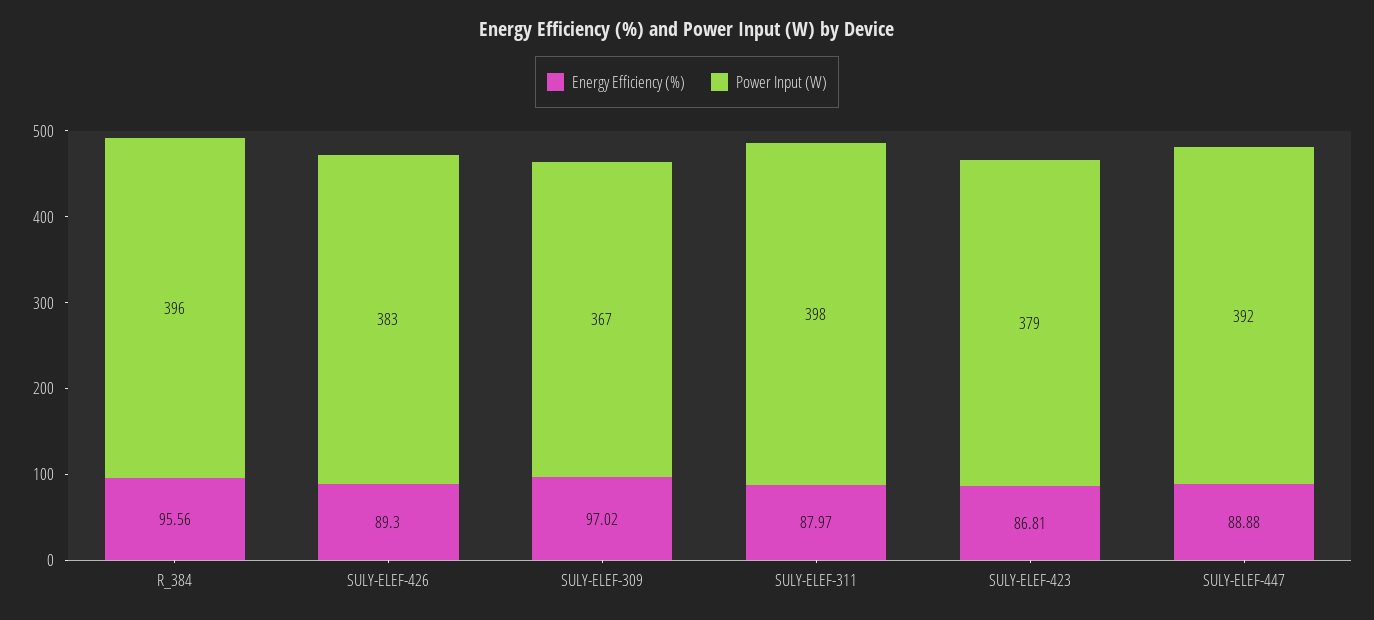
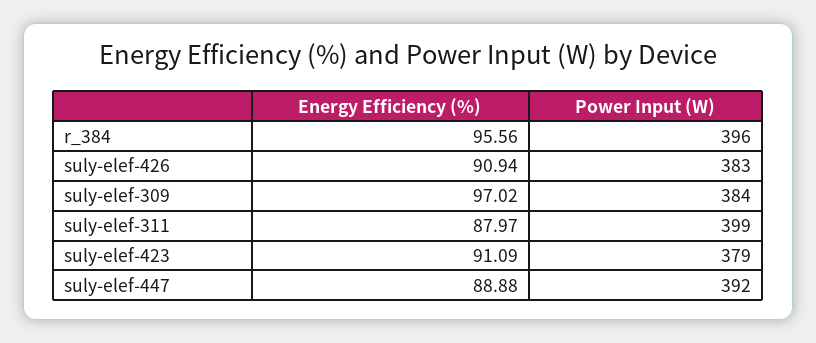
  {
    "Energy Efficiency (%)": {
      "R_384": 95.56,
-     "SULY-ELEF-426": 89.3,
+     "SULY-ELEF-426": 90.94,
      "SULY-ELEF-309": 97.02,
      "SULY-ELEF-311": 87.97,
-     "SULY-ELEF-423": 86.81,
+     "SULY-ELEF-423": 91.09,
      "SULY-ELEF-447": 88.88
    },
    "Power Input (W)": {
      "R_384": 396,
      "SULY-ELEF-426": 383,
-     "SULY-ELEF-309": 367,
+     "SULY-ELEF-309": 384,
-     "SULY-ELEF-311": 398,
+     "SULY-ELEF-311": 399,
      "SULY-ELEF-423": 379,
      "SULY-ELEF-447": 392
    }
  }

